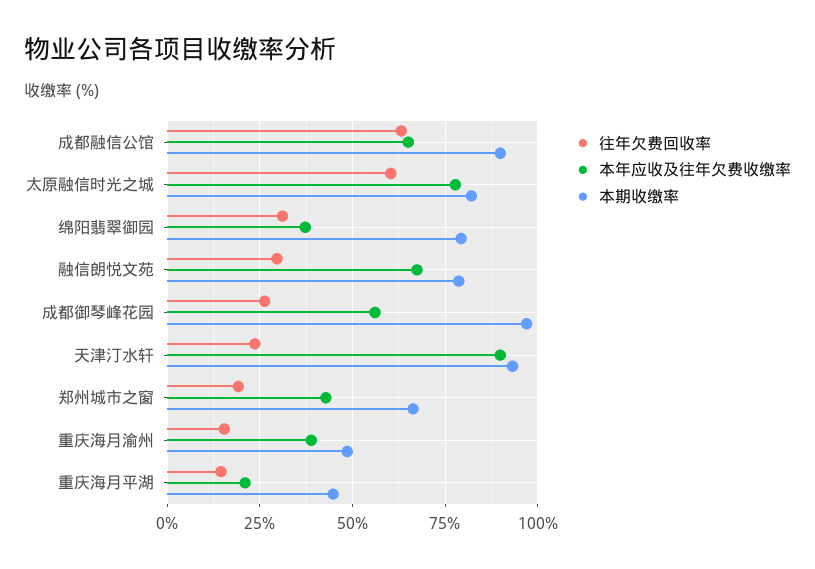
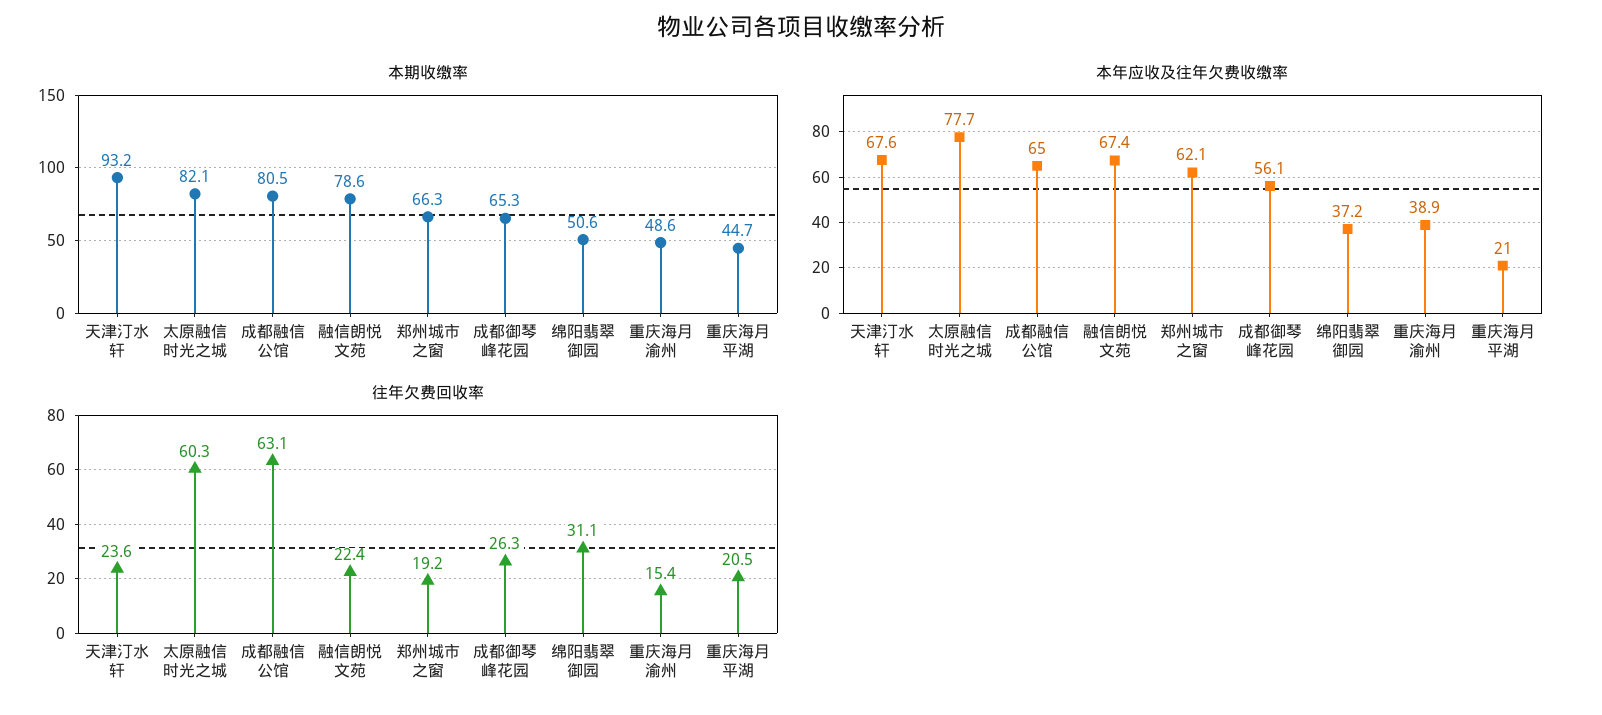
  {
    "往年欠费回收率": {
      "成都融信公馆": 63.1,
      "太原融信时光之城": 60.3,
      "绵阳翡翠御园": 31.1,
-     "融信朗悦文苑": 30,
+     "融信朗悦文苑": 22.4,
      "成都御琴峰花园": 26.3,
      "天津汀水轩": 23.6,
      "郑州城市之窗": 19.2,
      "重庆海月渝州": 15.4,
-     "重庆海月平湖": 15
+     "重庆海月平湖": 20.5
    },
    "本年应收及往年欠费收缴率": {
      "成都融信公馆": 65,
      "太原融信时光之城": 77.7,
      "绵阳翡翠御园": 37.2,
      "融信朗悦文苑": 67.4,
      "成都御琴峰花园": 56.1,
-     "天津汀水轩": 90,
+     "天津汀水轩": 67.6,
-     "郑州城市之窗": 42.5,
+     "郑州城市之窗": 62.1,
      "重庆海月渝州": 38.9,
      "重庆海月平湖": 21
    },
    "本期收缴率": {
-     "成都融信公馆": 90,
+     "成都融信公馆": 80.5,
      "太原融信时光之城": 82.1,
-     "绵阳翡翠御园": 80,
+     "绵阳翡翠御园": 50.6,
      "融信朗悦文苑": 78.6,
-     "成都御琴峰花园": 97.5,
+     "成都御琴峰花园": 65.3,
      "天津汀水轩": 93.2,
      "郑州城市之窗": 66.3,
      "重庆海月渝州": 48.6,
      "重庆海月平湖": 44.7
    }
  }

